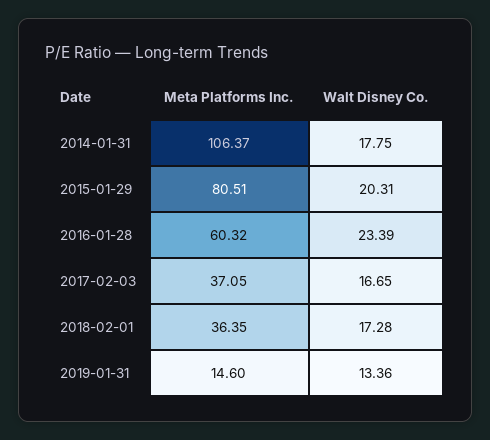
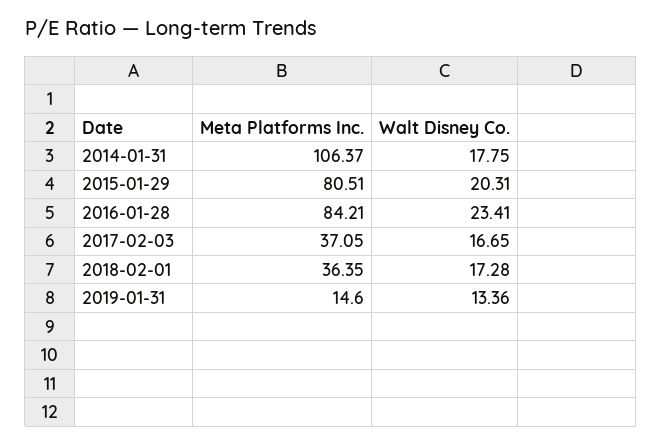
  {
    "Meta Platforms Inc.": {
      "2014-01-31": 106.37,
      "2015-01-29": 80.51,
-     "2016-01-28": 60.32,
+     "2016-01-28": 84.21,
      "2017-02-03": 37.05,
      "2018-02-01": 36.35,
      "2019-01-31": 14.6
    },
    "Walt Disney Co.": {
      "2014-01-31": 17.75,
      "2015-01-29": 20.31,
-     "2016-01-28": 23.39,
+     "2016-01-28": 23.41,
      "2017-02-03": 16.65,
      "2018-02-01": 17.28,
      "2019-01-31": 13.36
    }
  }

